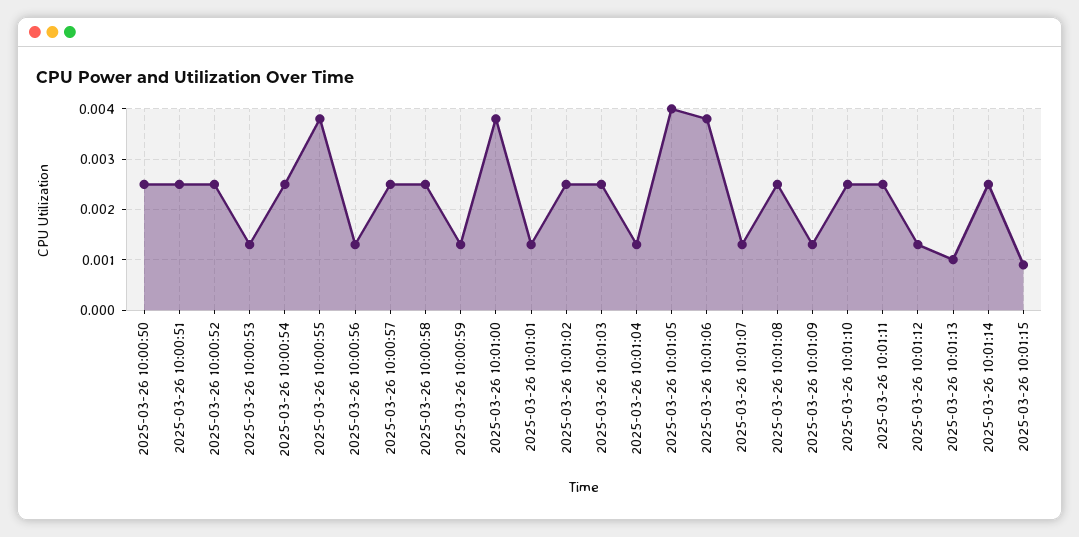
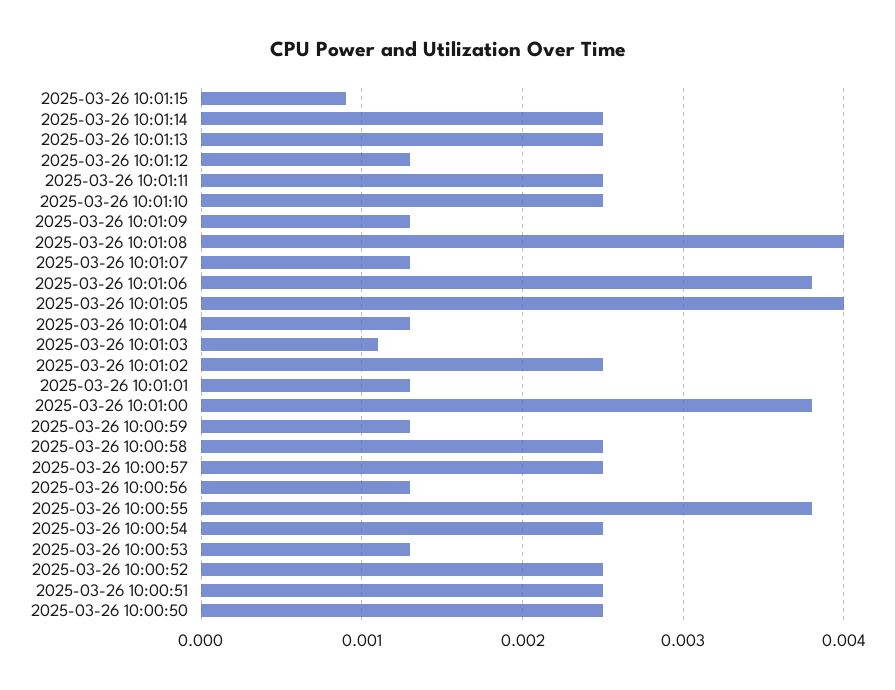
  {
    "2025-03-26 10:00:50": 0.0025,
    "2025-03-26 10:00:51": 0.0025,
    "2025-03-26 10:00:52": 0.0025,
    "2025-03-26 10:00:53": 0.0013,
    "2025-03-26 10:00:54": 0.0025,
    "2025-03-26 10:00:55": 0.0038,
    "2025-03-26 10:00:56": 0.0013,
    "2025-03-26 10:00:57": 0.0025,
    "2025-03-26 10:00:58": 0.0025,
    "2025-03-26 10:00:59": 0.0013,
    "2025-03-26 10:01:00": 0.0038,
    "2025-03-26 10:01:01": 0.0013,
    "2025-03-26 10:01:02": 0.0025,
-   "2025-03-26 10:01:03": 0.0025,
+   "2025-03-26 10:01:03": 0.0011,
    "2025-03-26 10:01:04": 0.0013,
    "2025-03-26 10:01:05": 0.004,
    "2025-03-26 10:01:06": 0.0038,
    "2025-03-26 10:01:07": 0.0013,
-   "2025-03-26 10:01:08": 0.0025,
+   "2025-03-26 10:01:08": 0.004,
    "2025-03-26 10:01:09": 0.0013,
    "2025-03-26 10:01:10": 0.0025,
    "2025-03-26 10:01:11": 0.0025,
    "2025-03-26 10:01:12": 0.0013,
-   "2025-03-26 10:01:13": 0.001,
+   "2025-03-26 10:01:13": 0.0025,
    "2025-03-26 10:01:14": 0.0025,
    "2025-03-26 10:01:15": 0.0009
  }

